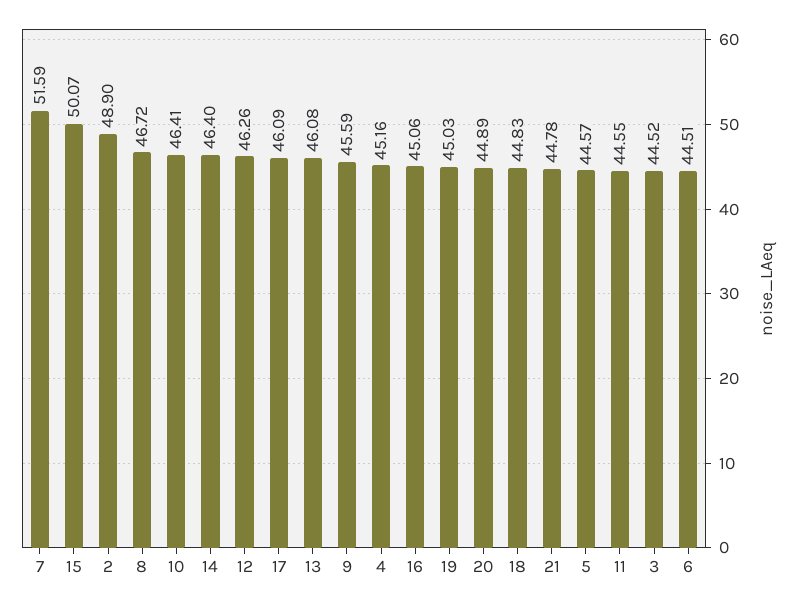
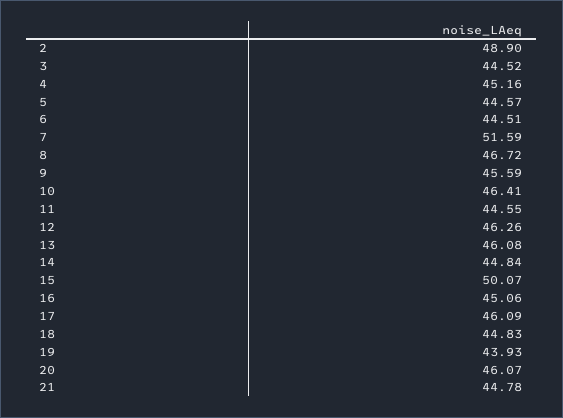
  {
    "7": 51.59,
    "15": 50.07,
    "2": 48.9,
    "8": 46.72,
    "10": 46.41,
-   "14": 46.4,
+   "14": 44.84,
    "12": 46.26,
    "17": 46.09,
    "13": 46.08,
    "9": 45.59,
    "4": 45.16,
    "16": 45.06,
-   "19": 45.03,
+   "19": 43.93,
-   "20": 44.89,
+   "20": 46.07,
    "18": 44.83,
    "21": 44.78,
    "5": 44.57,
    "11": 44.55,
    "3": 44.52,
    "6": 44.51
  }

